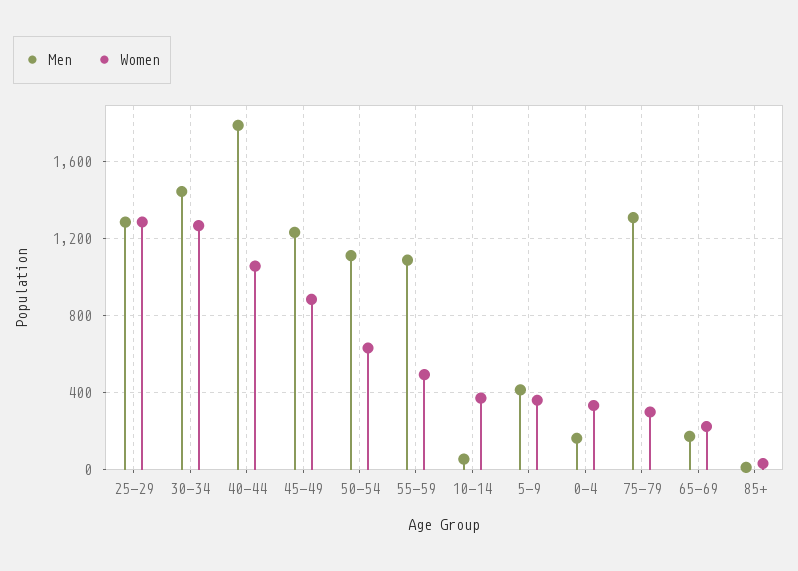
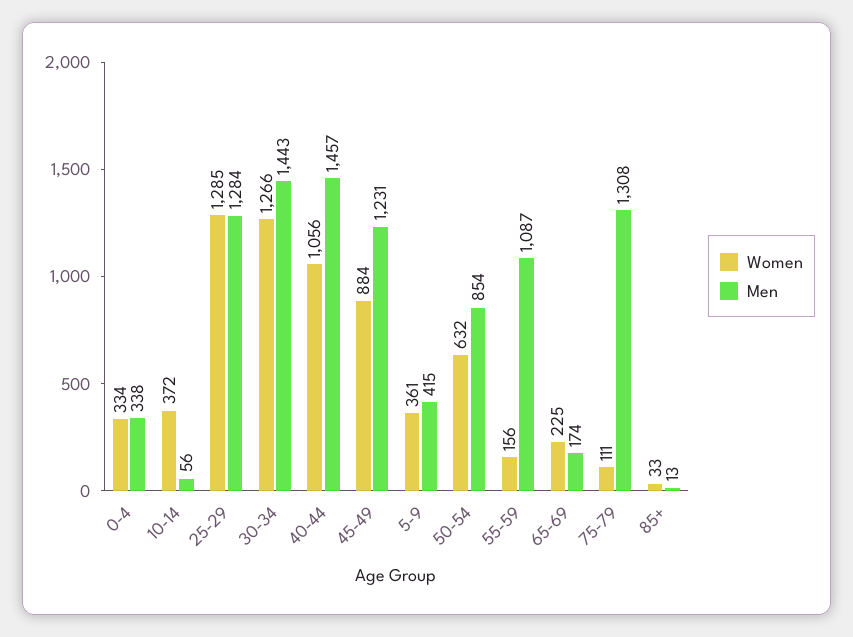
  {
    "Men": {
      "25-29": 1284,
      "30-34": 1443,
-     "40-44": 1800,
+     "40-44": 1457,
      "45-49": 1231,
-     "50-54": 1100,
+     "50-54": 854,
      "55-59": 1087,
      "10-14": 56,
      "5-9": 415,
-     "0-4": 150,
+     "0-4": 338,
      "75-79": 1308,
      "65-69": 174,
      "85+": 13
    },
    "Women": {
      "25-29": 1285,
      "30-34": 1266,
      "40-44": 1056,
      "45-49": 884,
      "50-54": 632,
-     "55-59": 500,
+     "55-59": 156,
      "10-14": 372,
      "5-9": 361,
      "0-4": 334,
-     "75-79": 300,
+     "75-79": 111,
      "65-69": 225,
      "85+": 33
    }
  }

